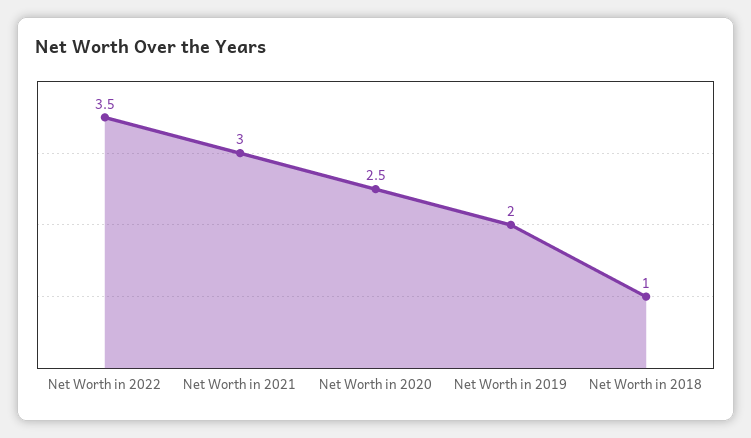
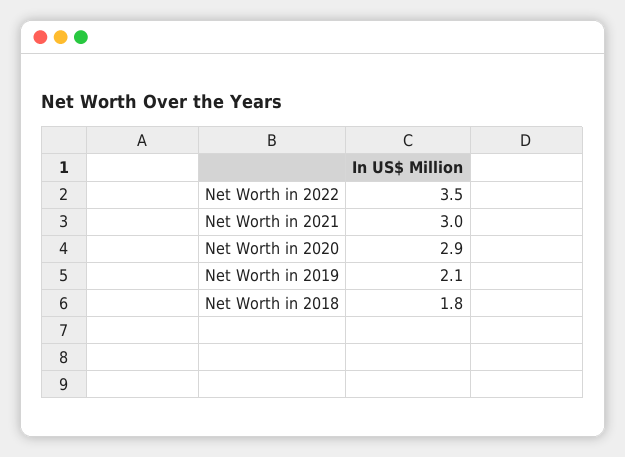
  {
    "Net Worth in 2022": 3.5,
    "Net Worth in 2021": 3,
-   "Net Worth in 2020": 2.5,
+   "Net Worth in 2020": 2.9,
-   "Net Worth in 2019": 2,
+   "Net Worth in 2019": 2.1,
-   "Net Worth in 2018": 1
+   "Net Worth in 2018": 1.8
  }

